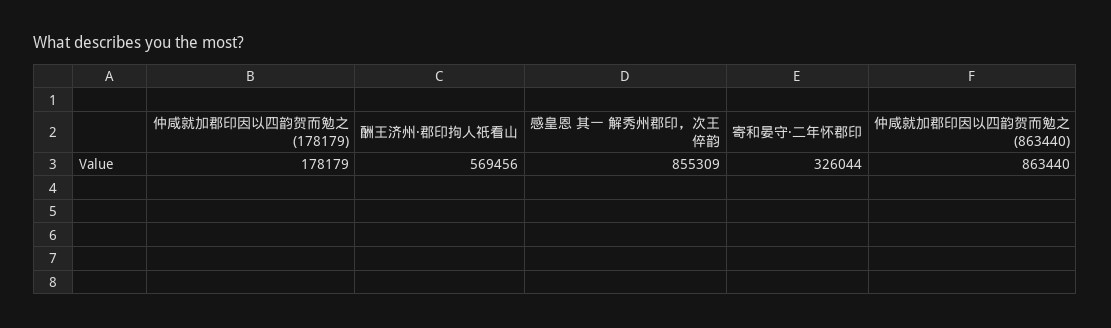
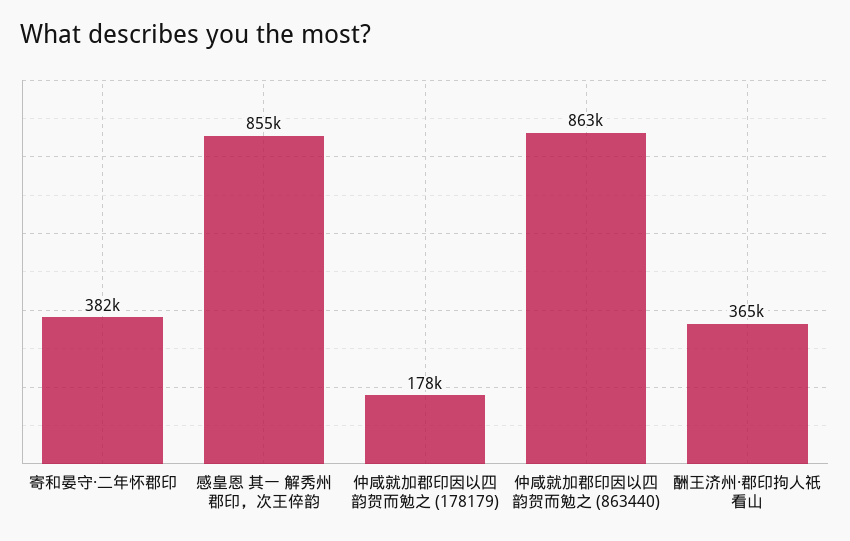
  {
    "仲咸就加郡印因以四韵贺而勉之 (178179)": 178179,
-   "酬王济州·郡印拘人祇看山": 569456,
+   "酬王济州·郡印拘人祇看山": 365000,
    "感皇恩 其一 解秀州郡印，次王倅韵": 855309,
-   "寄和晏守·二年怀郡印": 326044,
+   "寄和晏守·二年怀郡印": 382000,
    "仲咸就加郡印因以四韵贺而勉之 (863440)": 863440
  }

